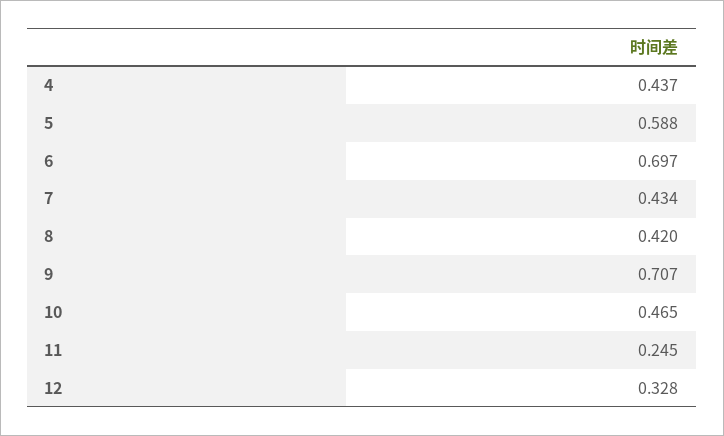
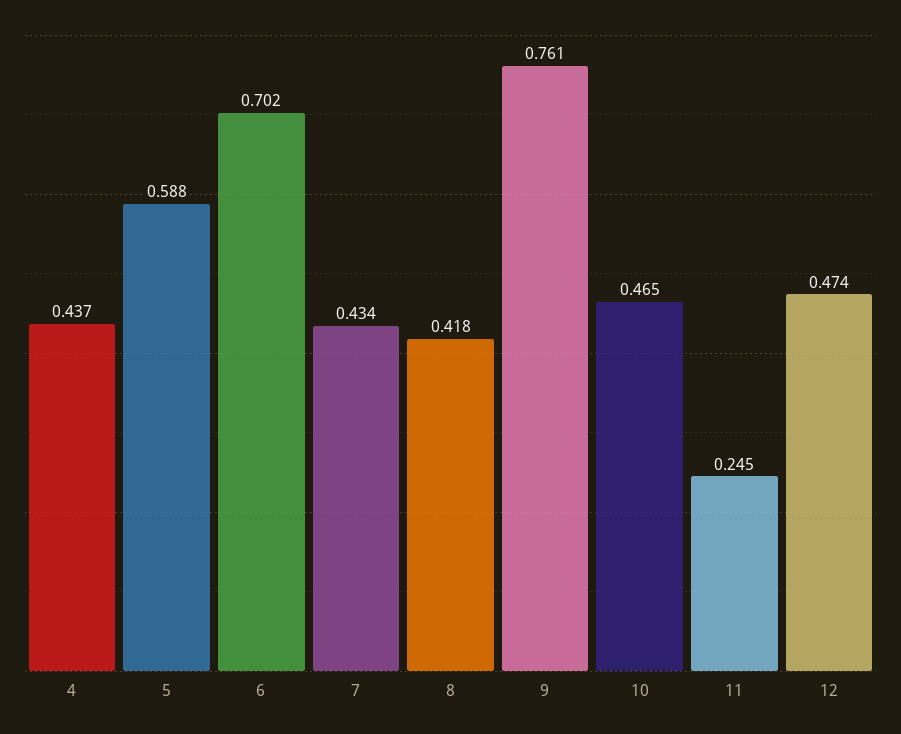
  {
    "4": 0.437,
    "5": 0.588,
-   "6": 0.697,
+   "6": 0.702,
    "7": 0.434,
-   "8": 0.42,
+   "8": 0.418,
-   "9": 0.707,
+   "9": 0.761,
    "10": 0.465,
    "11": 0.245,
-   "12": 0.328
+   "12": 0.474
  }

